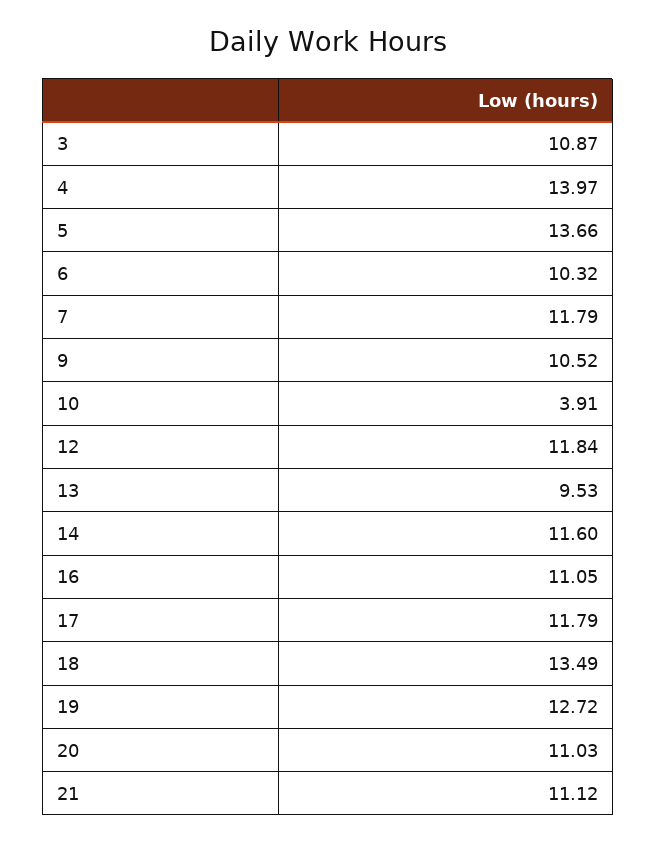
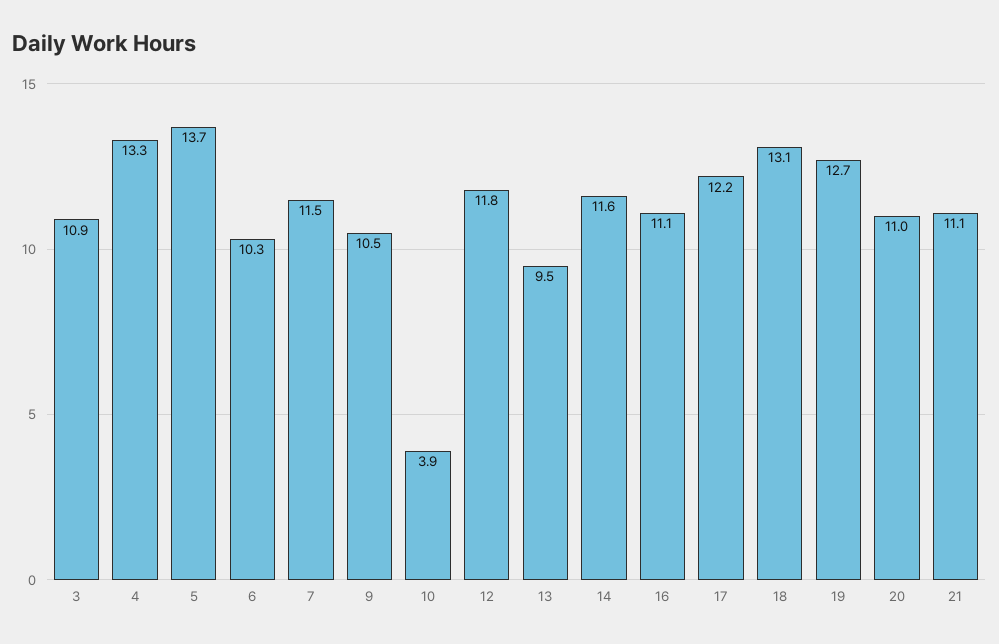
  {
    "3": 10.87,
-   "4": 13.97,
+   "4": 13.3,
    "5": 13.66,
    "6": 10.32,
-   "7": 11.79,
+   "7": 11.5,
    "9": 10.52,
    "10": 3.91,
    "12": 11.84,
    "13": 9.53,
    "14": 11.6,
    "16": 11.05,
-   "17": 11.79,
+   "17": 12.2,
-   "18": 13.49,
+   "18": 13.1,
    "19": 12.72,
    "20": 11.03,
    "21": 11.12
  }

